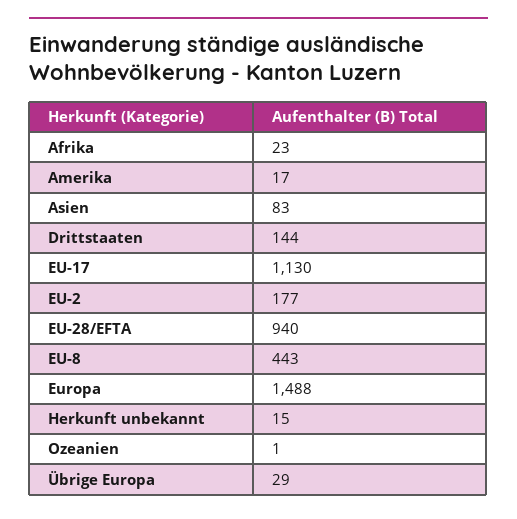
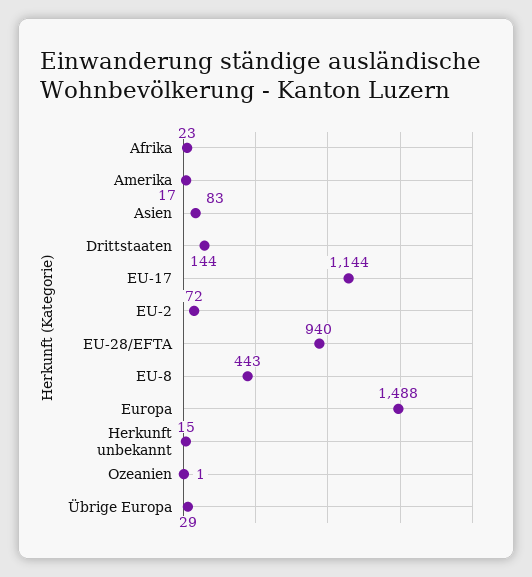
  {
    "Afrika": 23,
    "Amerika": 17,
    "Asien": 83,
    "Drittstaaten": 144,
-   "EU-17": 1130,
+   "EU-17": 1144,
-   "EU-2": 177,
+   "EU-2": 72,
    "EU-28/EFTA": 940,
    "EU-8": 443,
    "Europa": 1488,
    "Herkunft unbekannt": 15,
    "Ozeanien": 1,
    "Übrige Europa": 29
  }

